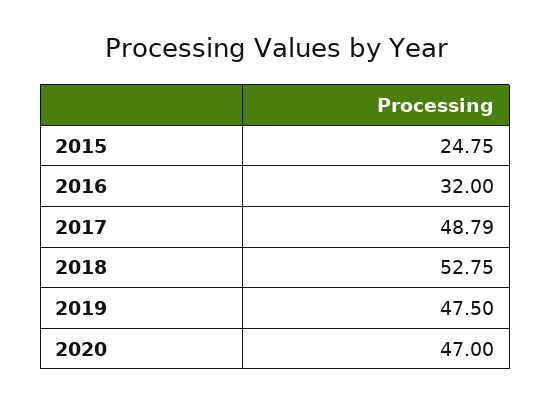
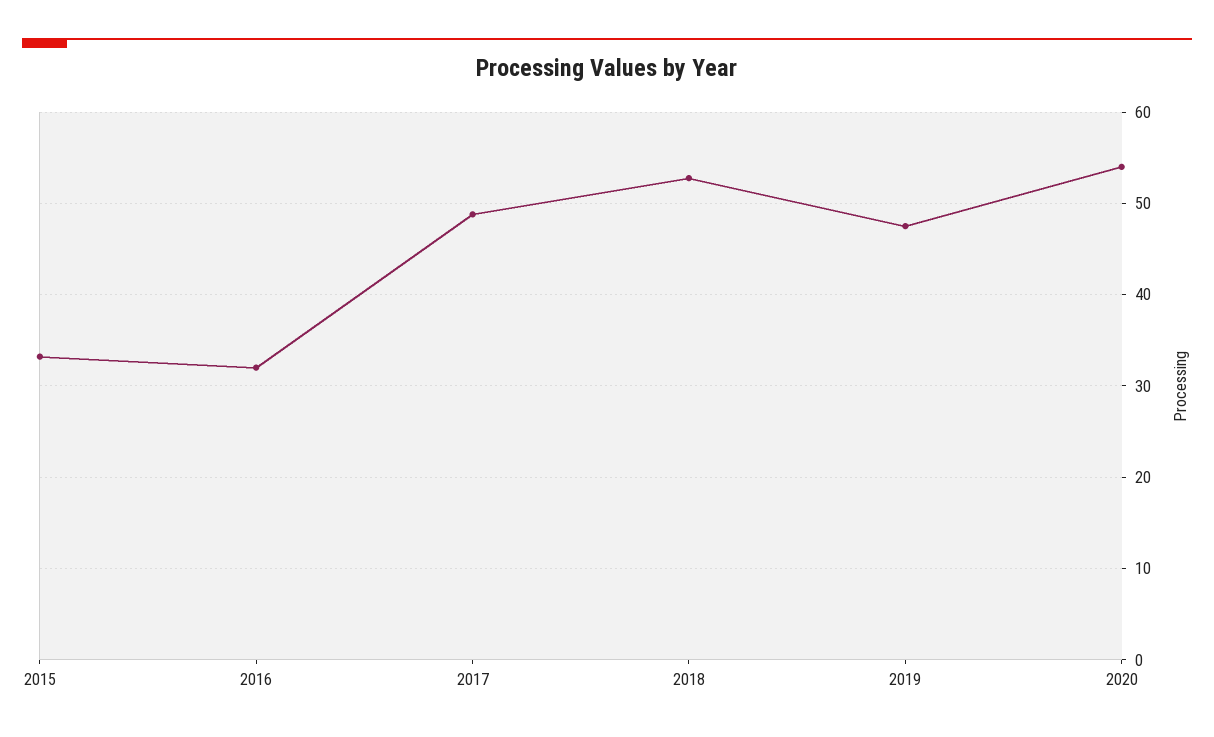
  {
-   "2015": 24.75,
+   "2015": 33,
    "2016": 32,
    "2017": 48.79,
    "2018": 52.75,
    "2019": 47.5,
-   "2020": 47
+   "2020": 54
  }

